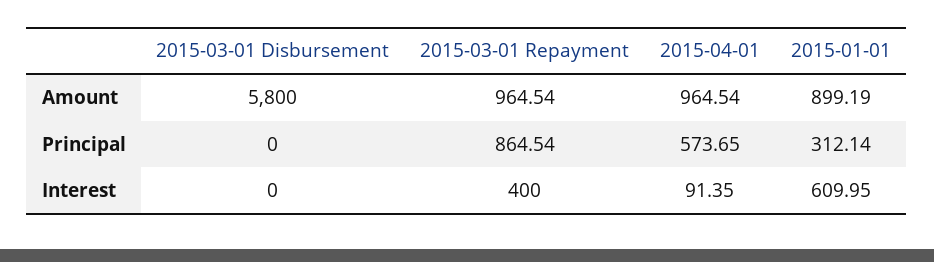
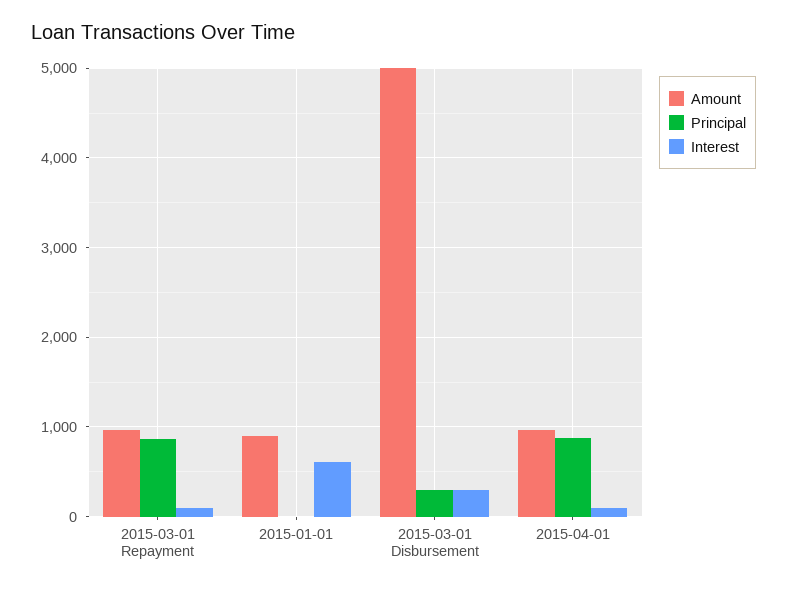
  {
    "Amount": {
-     "2015-03-01 Disbursement": 5800,
+     "2015-03-01 Disbursement": 5000,
      "2015-03-01 Repayment": 964.54,
      "2015-04-01": 964.54,
      "2015-01-01": 899.19
    },
    "Principal": {
-     "2015-03-01 Disbursement": 0,
+     "2015-03-01 Disbursement": 300,
      "2015-03-01 Repayment": 864.54,
-     "2015-04-01": 573.65,
+     "2015-04-01": 900,
-     "2015-01-01": 312.14
+     "2015-01-01": 0
    },
    "Interest": {
-     "2015-03-01 Disbursement": 0,
+     "2015-03-01 Disbursement": 300,
-     "2015-03-01 Repayment": 400,
+     "2015-03-01 Repayment": 100,
      "2015-04-01": 91.35,
      "2015-01-01": 609.95
    }
  }

